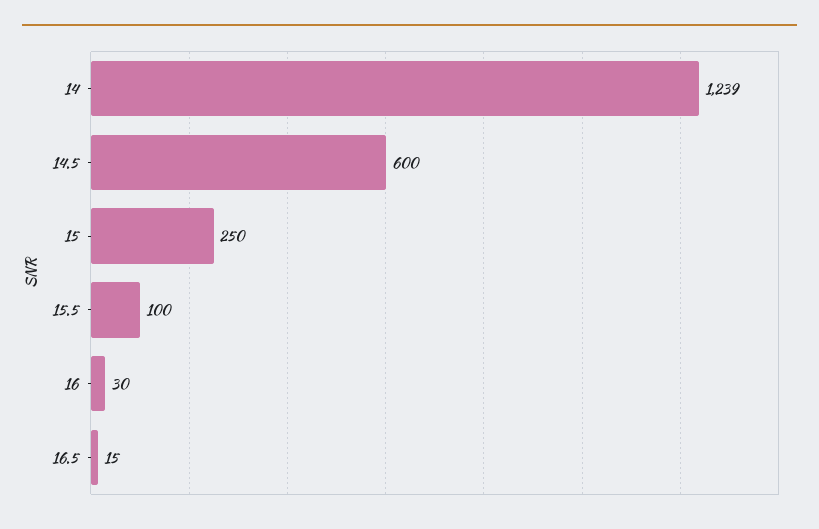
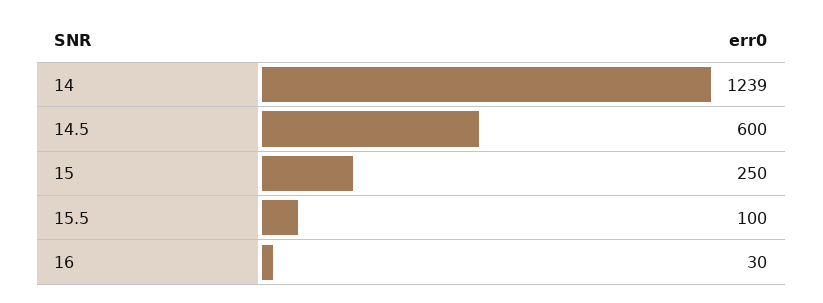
  {
    "14": 1239,
    "14.5": 600,
    "15": 250,
    "15.5": 100,
-   "16": 30,
+   "16": 30
-   "16.5": 15
  }

